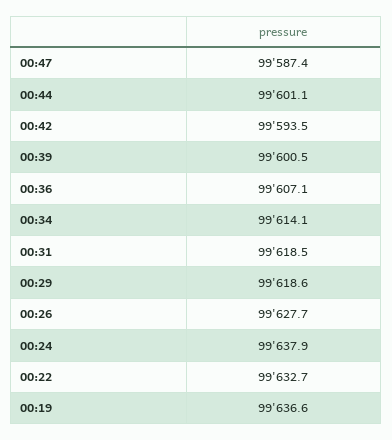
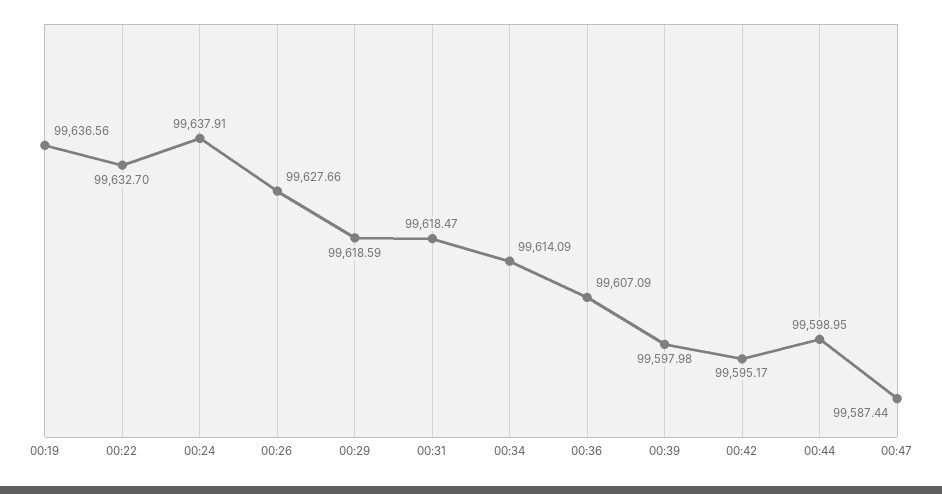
  {
    "00:47": 99587.44,
-   "00:44": 99601.1,
+   "00:44": 99598.95,
-   "00:42": 99593.5,
+   "00:42": 99595.17,
-   "00:39": 99600.5,
+   "00:39": 99597.98,
    "00:36": 99607.09,
    "00:34": 99614.09,
    "00:31": 99618.47,
    "00:29": 99618.59,
    "00:26": 99627.66,
    "00:24": 99637.91,
    "00:22": 99632.7,
    "00:19": 99636.56
  }

